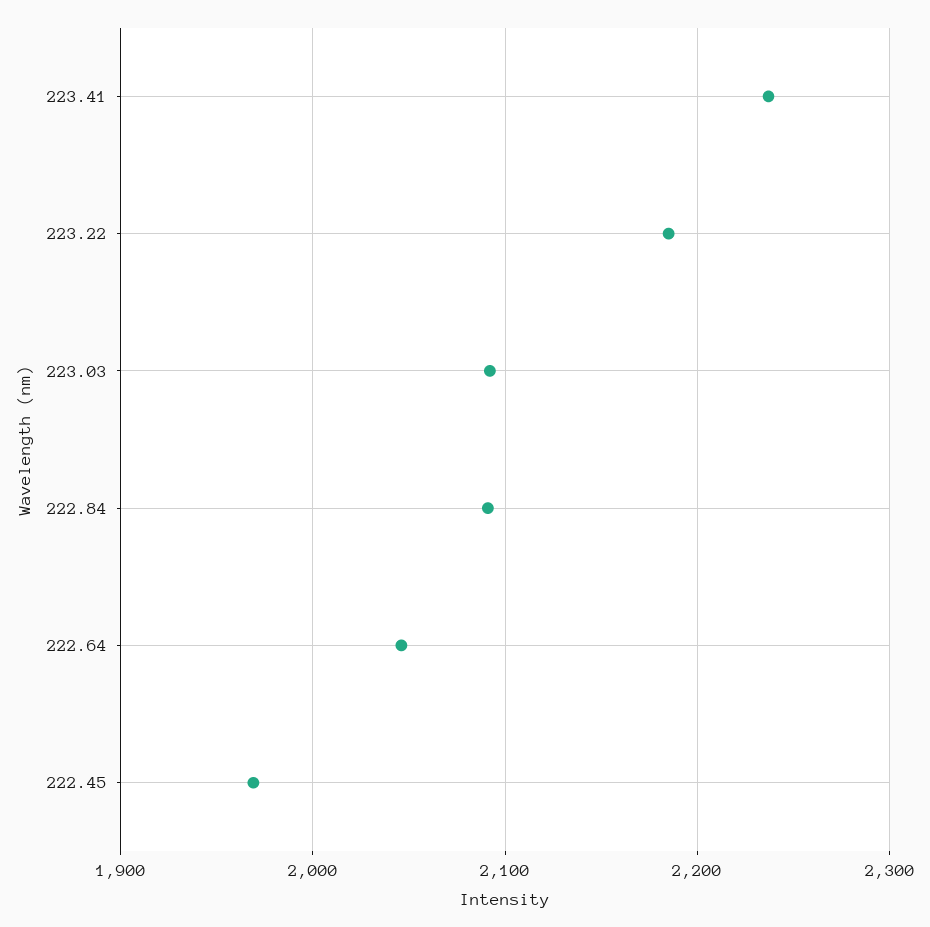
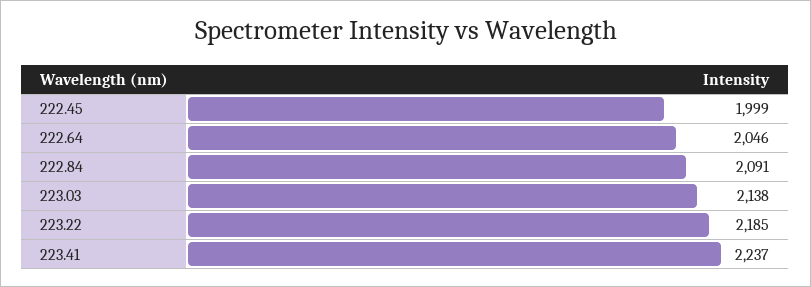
  {
    "223.41": 2237,
    "223.22": 2185,
-   "223.03": 2090,
+   "223.03": 2138,
    "222.84": 2091,
    "222.64": 2046,
-   "222.45": 1970
+   "222.45": 1999
  }

